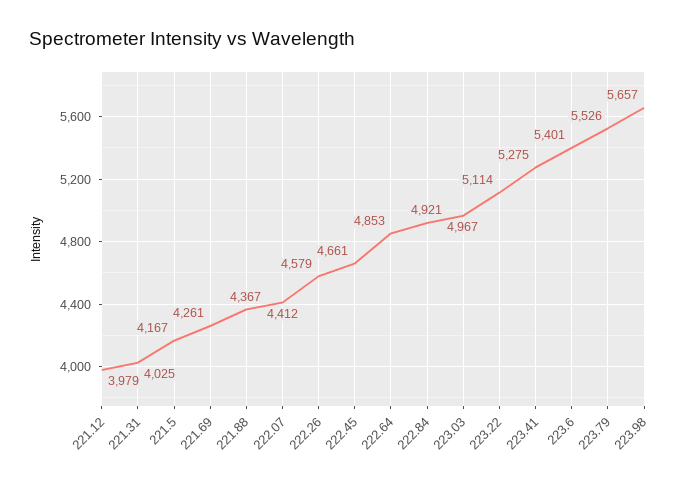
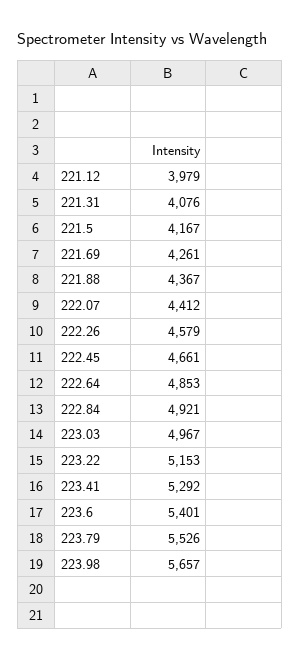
  {
    "221.12": 3979,
-   "221.31": 4025,
+   "221.31": 4076,
    "221.5": 4167,
    "221.69": 4261,
    "221.88": 4367,
    "222.07": 4412,
    "222.26": 4579,
    "222.45": 4661,
    "222.64": 4853,
    "222.84": 4921,
    "223.03": 4967,
-   "223.22": 5114,
+   "223.22": 5153,
-   "223.41": 5275,
+   "223.41": 5292,
    "223.6": 5401,
    "223.79": 5526,
    "223.98": 5657
  }

